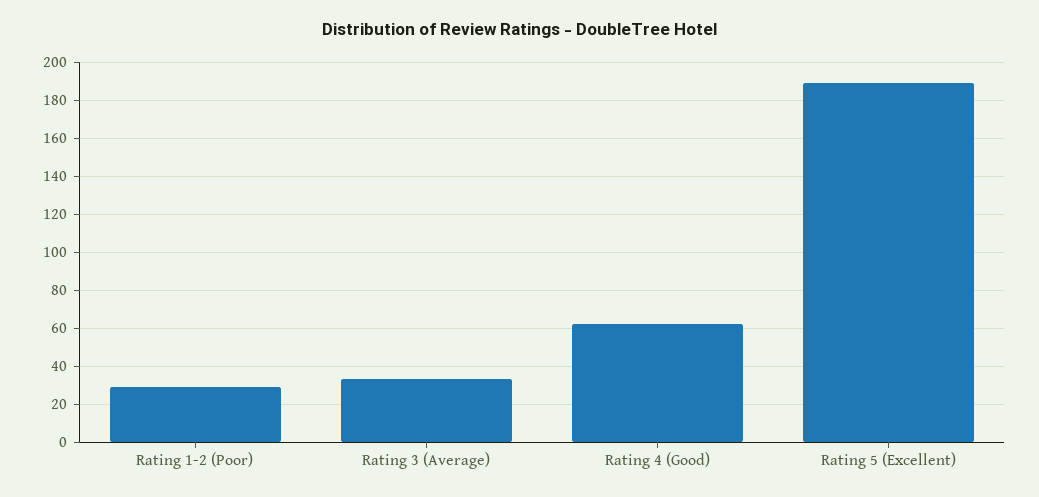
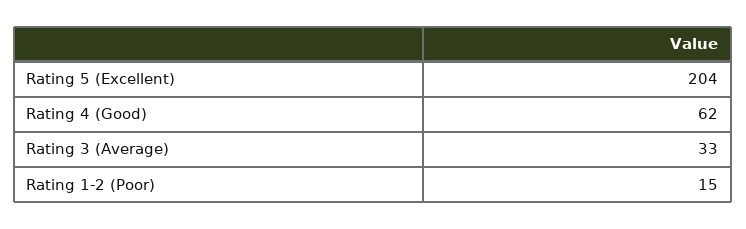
  {
-   "Rating 1-2 (Poor)": 30,
+   "Rating 1-2 (Poor)": 15,
    "Rating 3 (Average)": 33,
    "Rating 4 (Good)": 62,
-   "Rating 5 (Excellent)": 190
+   "Rating 5 (Excellent)": 204
  }

